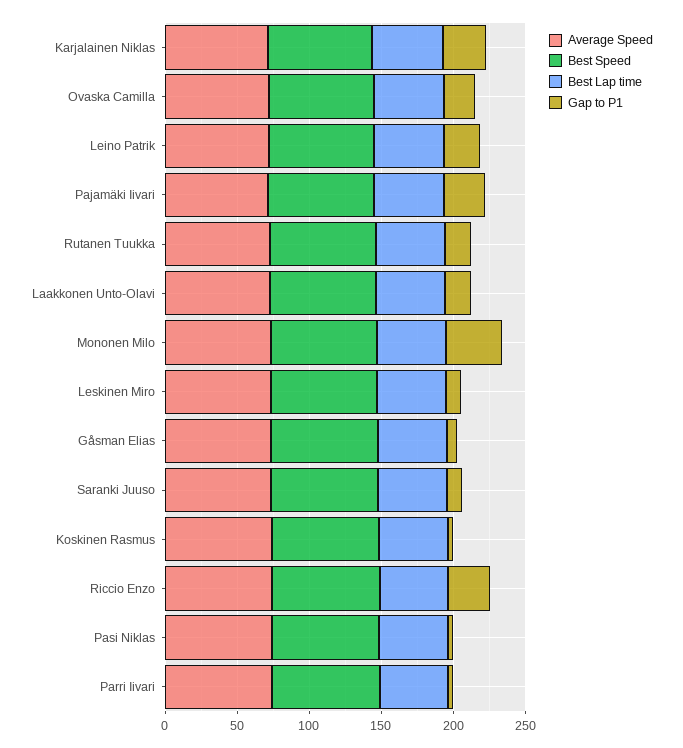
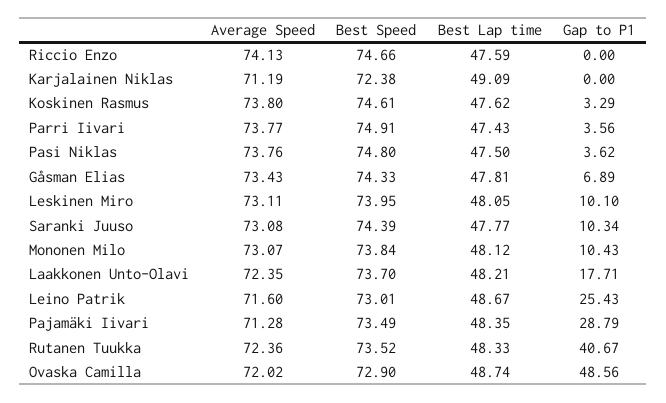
  {
    "Average Speed": {
      "Karjalainen Niklas": 71.19,
      "Ovaska Camilla": 72.02,
      "Leino Patrik": 71.6,
      "Pajamäki Iivari": 71.28,
      "Rutanen Tuukka": 72.36,
      "Laakkonen Unto-Olavi": 72.35,
      "Mononen Milo": 73.07,
      "Leskinen Miro": 73.11,
      "Gåsman Elias": 73.43,
      "Saranki Juuso": 73.08,
      "Koskinen Rasmus": 73.8,
      "Riccio Enzo": 74.13,
      "Pasi Niklas": 73.76,
      "Parri Iivari": 73.77
    },
    "Best Speed": {
      "Karjalainen Niklas": 72.38,
      "Ovaska Camilla": 72.9,
      "Leino Patrik": 73.01,
      "Pajamäki Iivari": 73.49,
      "Rutanen Tuukka": 73.52,
      "Laakkonen Unto-Olavi": 73.7,
      "Mononen Milo": 73.84,
      "Leskinen Miro": 73.95,
      "Gåsman Elias": 74.33,
      "Saranki Juuso": 74.39,
      "Koskinen Rasmus": 74.61,
      "Riccio Enzo": 74.66,
      "Pasi Niklas": 74.8,
      "Parri Iivari": 74.91
    },
    "Best Lap time": {
      "Karjalainen Niklas": 49.09,
      "Ovaska Camilla": 48.74,
      "Leino Patrik": 48.67,
      "Pajamäki Iivari": 48.35,
      "Rutanen Tuukka": 48.33,
      "Laakkonen Unto-Olavi": 48.21,
      "Mononen Milo": 48.12,
      "Leskinen Miro": 48.05,
      "Gåsman Elias": 47.81,
      "Saranki Juuso": 47.77,
      "Koskinen Rasmus": 47.62,
      "Riccio Enzo": 47.59,
      "Pasi Niklas": 47.5,
      "Parri Iivari": 47.43
    },
    "Gap to P1": {
-     "Karjalainen Niklas": 30,
+     "Karjalainen Niklas": 0,
-     "Ovaska Camilla": 20,
+     "Ovaska Camilla": 48.56,
      "Leino Patrik": 25.43,
      "Pajamäki Iivari": 28.79,
-     "Rutanen Tuukka": 20,
+     "Rutanen Tuukka": 40.67,
      "Laakkonen Unto-Olavi": 17.71,
-     "Mononen Milo": 40,
+     "Mononen Milo": 10.43,
      "Leskinen Miro": 10.1,
      "Gåsman Elias": 6.89,
      "Saranki Juuso": 10.34,
      "Koskinen Rasmus": 3.29,
-     "Riccio Enzo": 30,
+     "Riccio Enzo": 0,
      "Pasi Niklas": 3.62,
      "Parri Iivari": 3.56
    }
  }

